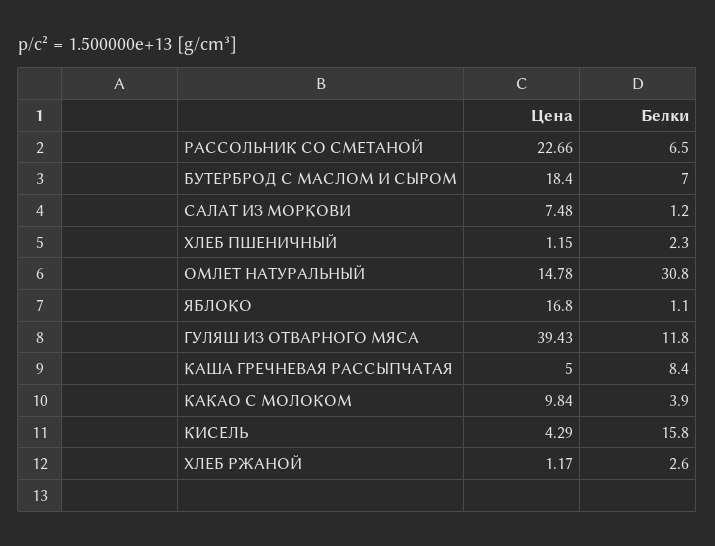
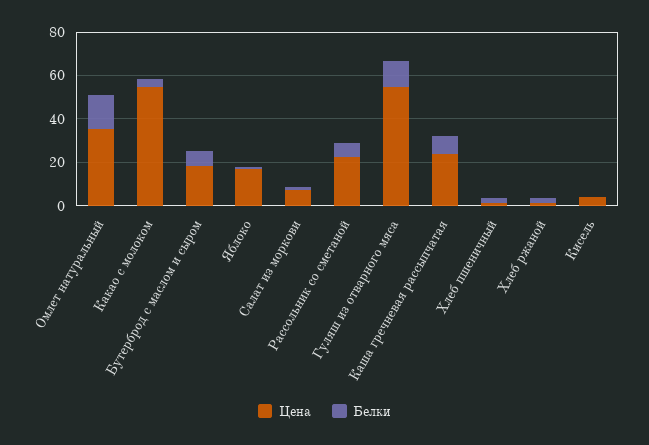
  {
    "Цена": {
      "РАССОЛЬНИК СО СМЕТАНОЙ": 22.66,
      "БУТЕРБРОД С МАСЛОМ И СЫРОМ": 18.4,
      "САЛАТ ИЗ МОРКОВИ": 7.48,
      "ХЛЕБ ПШЕНИЧНЫЙ": 1.15,
-     "ОМЛЕТ НАТУРАЛЬНЫЙ": 14.78,
+     "ОМЛЕТ НАТУРАЛЬНЫЙ": 35,
      "ЯБЛОКО": 16.8,
-     "ГУЛЯШ ИЗ ОТВАРНОГО МЯСА": 39.43,
+     "ГУЛЯШ ИЗ ОТВАРНОГО МЯСА": 55,
-     "КАША ГРЕЧНЕВАЯ РАССЫПЧАТАЯ": 5,
+     "КАША ГРЕЧНЕВАЯ РАССЫПЧАТАЯ": 25,
-     "КАКАО С МОЛОКОМ": 9.84,
+     "КАКАО С МОЛОКОМ": 55,
      "КИСЕЛЬ": 4.29,
      "ХЛЕБ РЖАНОЙ": 1.17
    },
    "Белки": {
      "РАССОЛЬНИК СО СМЕТАНОЙ": 6.5,
      "БУТЕРБРОД С МАСЛОМ И СЫРОМ": 7,
      "САЛАТ ИЗ МОРКОВИ": 1.2,
      "ХЛЕБ ПШЕНИЧНЫЙ": 2.3,
-     "ОМЛЕТ НАТУРАЛЬНЫЙ": 30.8,
+     "ОМЛЕТ НАТУРАЛЬНЫЙ": 15,
      "ЯБЛОКО": 1.1,
      "ГУЛЯШ ИЗ ОТВАРНОГО МЯСА": 11.8,
      "КАША ГРЕЧНЕВАЯ РАССЫПЧАТАЯ": 8.4,
      "КАКАО С МОЛОКОМ": 3.9,
-     "КИСЕЛЬ": 15.8,
+     "КИСЕЛЬ": 0,
      "ХЛЕБ РЖАНОЙ": 2.6
    }
  }

